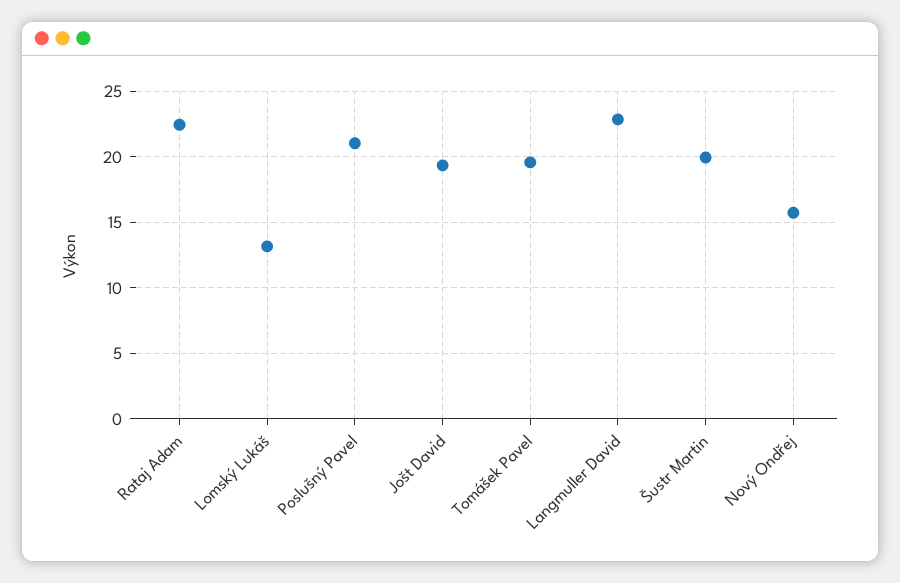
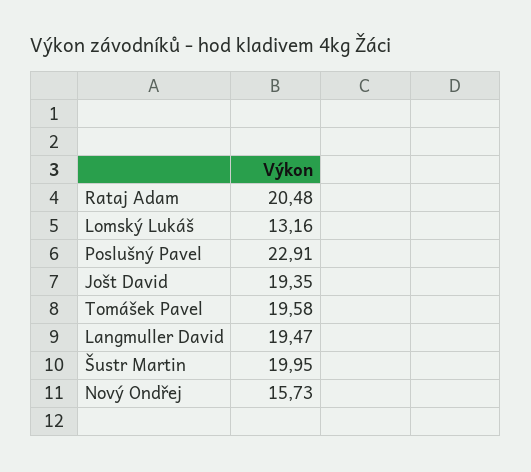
  {
-   "Rataj Adam": 22.5,
+   "Rataj Adam": 20.48,
    "Lomský Lukáš": 13.16,
-   "Poslušný Pavel": 21,
+   "Poslušný Pavel": 22.91,
    "Jošt David": 19.35,
    "Tomášek Pavel": 19.58,
-   "Langmuller David": 23,
+   "Langmuller David": 19.47,
    "Šustr Martin": 19.95,
    "Nový Ondřej": 15.73
  }

